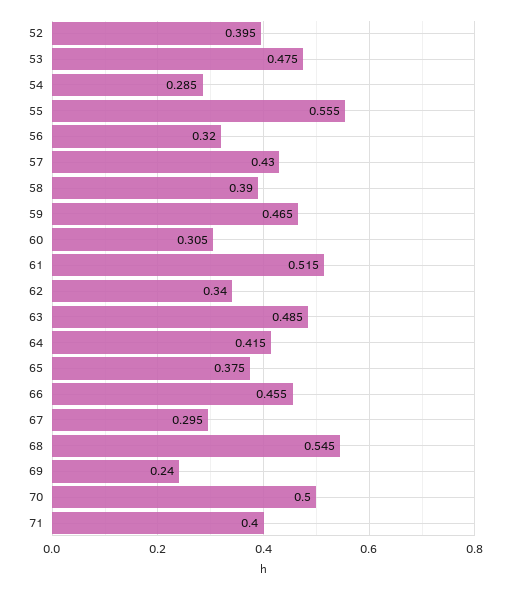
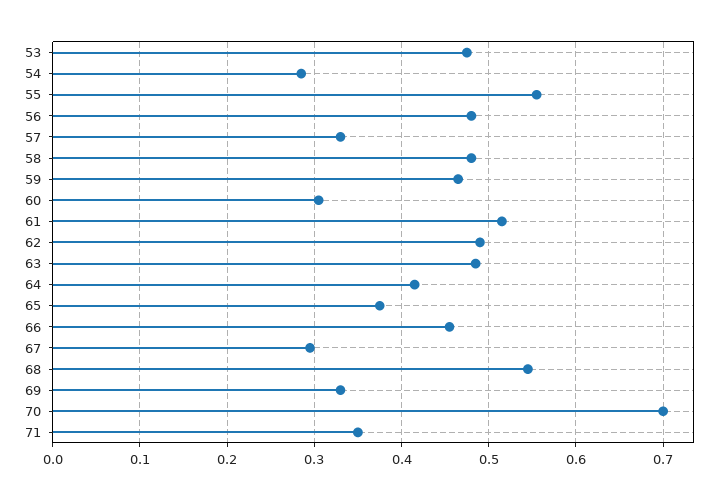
  {
-   "52": 0.395,
    "53": 0.475,
    "54": 0.285,
    "55": 0.555,
-   "56": 0.32,
+   "56": 0.48,
-   "57": 0.43,
+   "57": 0.33,
-   "58": 0.39,
+   "58": 0.48,
    "59": 0.465,
    "60": 0.305,
    "61": 0.515,
-   "62": 0.34,
+   "62": 0.49,
    "63": 0.485,
    "64": 0.415,
    "65": 0.375,
    "66": 0.455,
    "67": 0.295,
    "68": 0.545,
-   "69": 0.24,
+   "69": 0.33,
-   "70": 0.5,
+   "70": 0.7,
-   "71": 0.4
+   "71": 0.35
  }

